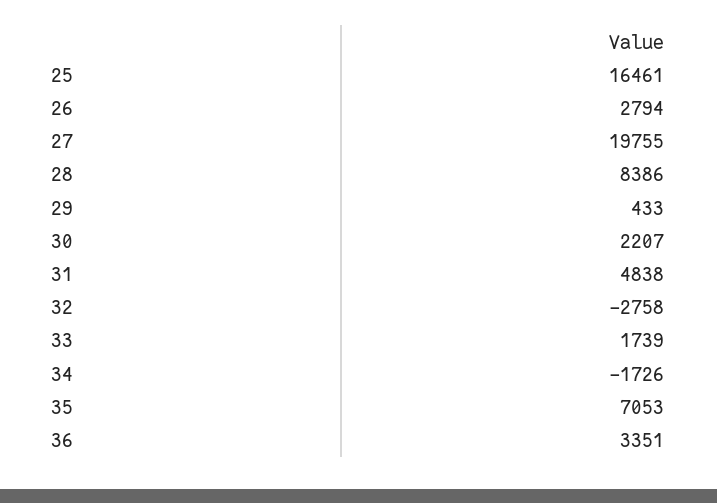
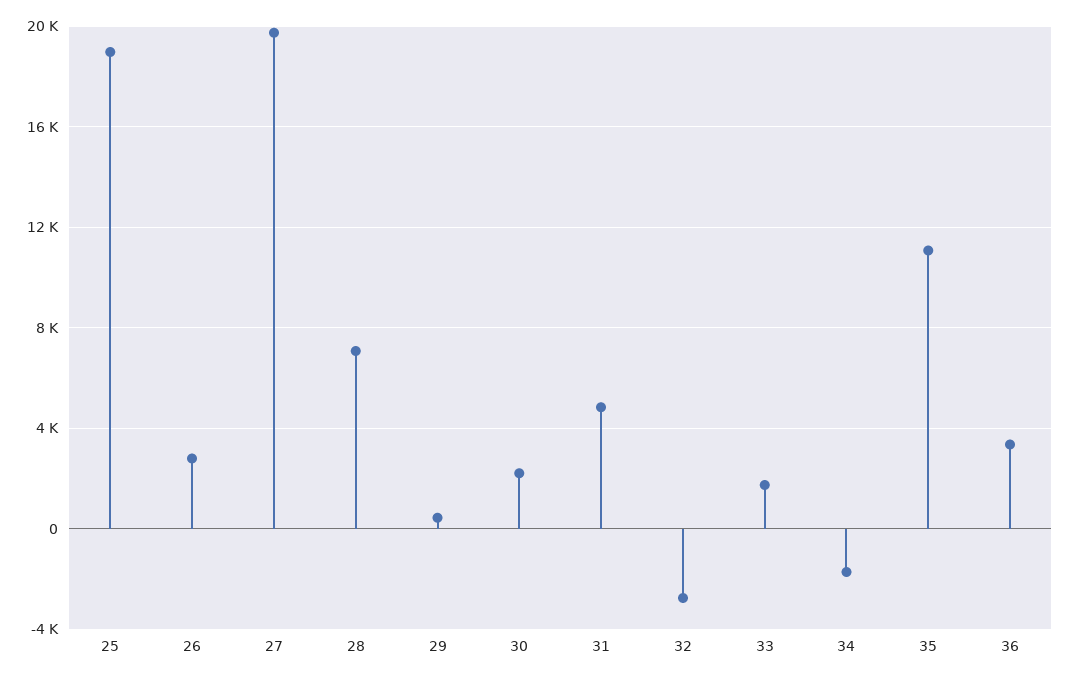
  {
-   "25": 16461,
+   "25": 19000,
    "26": 2794,
    "27": 19755,
-   "28": 8386,
+   "28": 7000,
    "29": 433,
    "30": 2207,
    "31": 4838,
    "32": -2758,
    "33": 1739,
    "34": -1726,
-   "35": 7053,
+   "35": 11000,
    "36": 3351
  }

